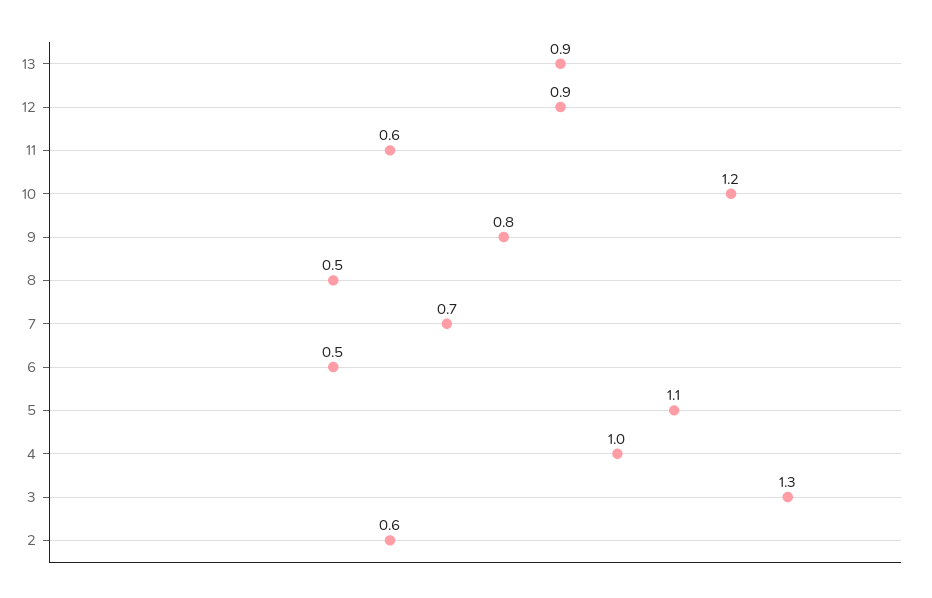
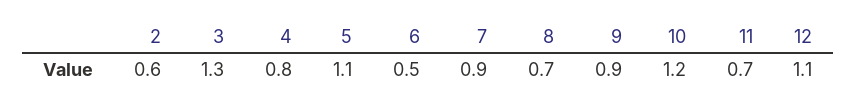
  {
-   "13": 0.9,
-   "12": 0.9,
+   "12": 1.1,
-   "11": 0.6,
+   "11": 0.7,
    "10": 1.2,
-   "9": 0.8,
+   "9": 0.9,
-   "8": 0.5,
+   "8": 0.7,
-   "7": 0.7,
+   "7": 0.9,
    "6": 0.5,
    "5": 1.1,
-   "4": 1,
+   "4": 0.8,
    "3": 1.3,
    "2": 0.6
  }

